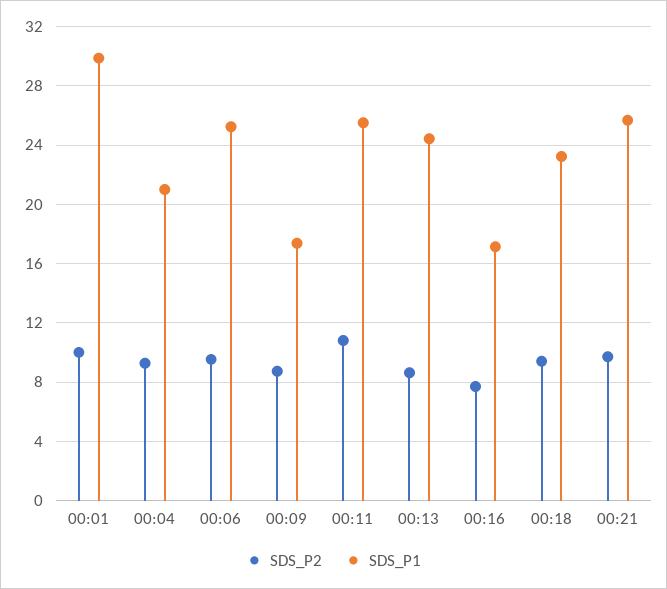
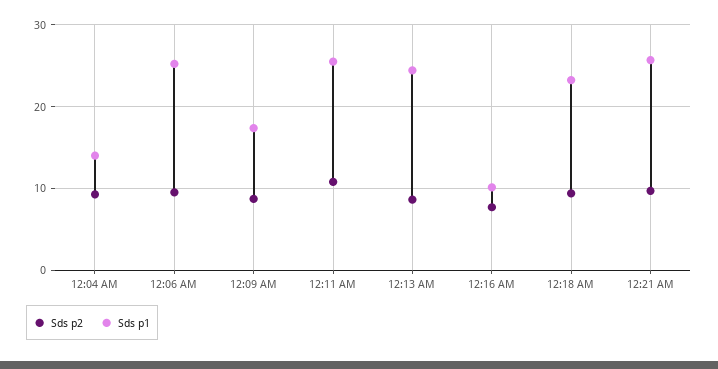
  {
    "SDS_P2": {
-     "00:01": 10,
      "00:04": 9.5,
      "00:06": 9.5,
      "00:09": 8.5,
      "00:11": 11,
      "00:13": 8.5,
      "00:16": 7.5,
      "00:18": 9.5,
      "00:21": 9.5
    },
    "SDS_P1": {
-     "00:01": 30,
-     "00:04": 21,
+     "00:04": 14,
      "00:06": 25,
      "00:09": 17.5,
      "00:11": 25.5,
      "00:13": 24.5,
-     "00:16": 17,
+     "00:16": 10,
      "00:18": 23,
      "00:21": 25.5
    }
  }

